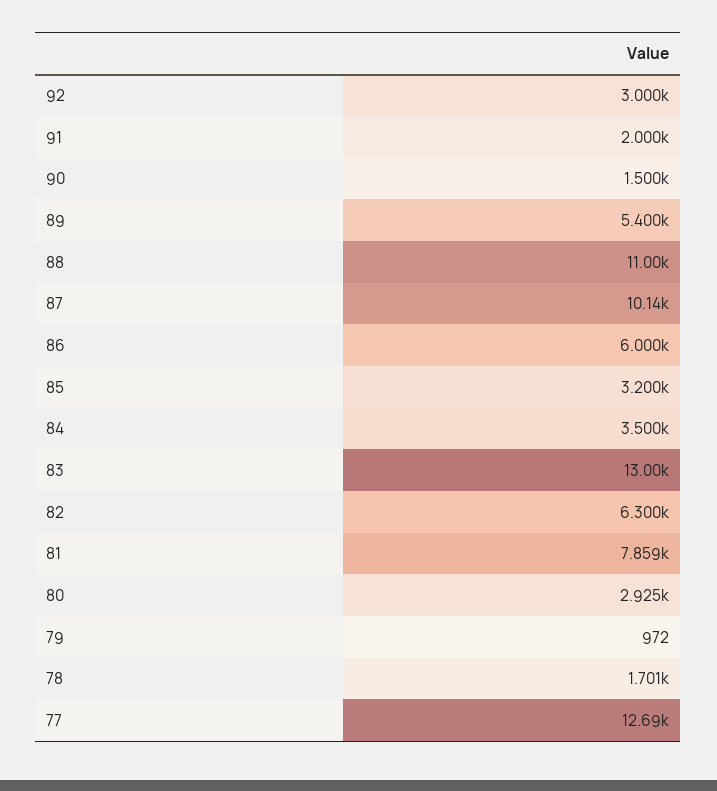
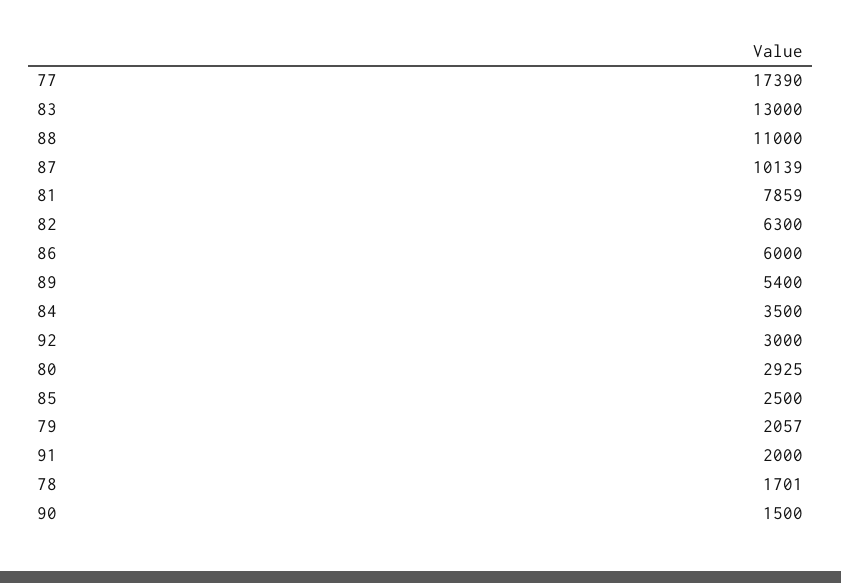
  {
    "92": 3000,
    "91": 2000,
    "90": 1500,
    "89": 5400,
    "88": 11000,
    "87": 10139,
    "86": 6000,
-   "85": 3200,
+   "85": 2500,
    "84": 3500,
    "83": 13000,
    "82": 6300,
    "81": 7859,
    "80": 2925,
-   "79": 972,
+   "79": 2057,
    "78": 1701,
-   "77": 12690
+   "77": 17390
  }

